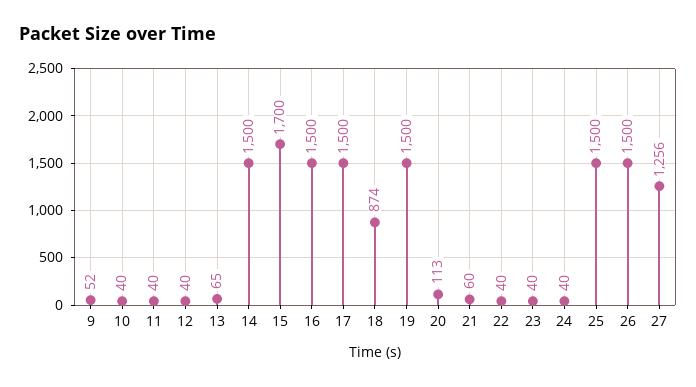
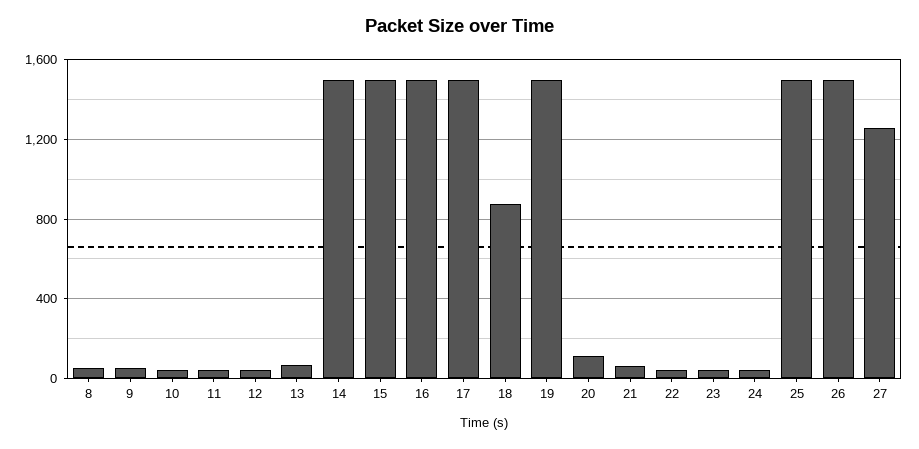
  {
    "9": 52,
    "10": 40,
    "11": 40,
    "12": 40,
    "13": 65,
    "14": 1500,
-   "15": 1700,
+   "15": 1500,
    "16": 1500,
    "17": 1500,
    "18": 874,
    "19": 1500,
    "20": 113,
    "21": 60,
    "22": 40,
    "23": 40,
    "24": 40,
    "25": 1500,
    "26": 1500,
-   "27": 1256
+   "27": 1256,
+   "8": 50
  }

